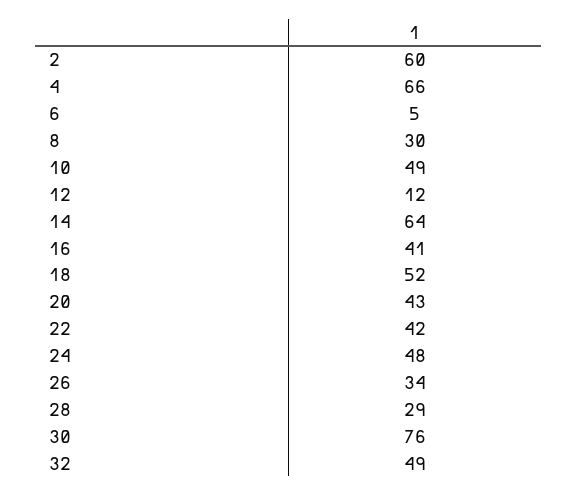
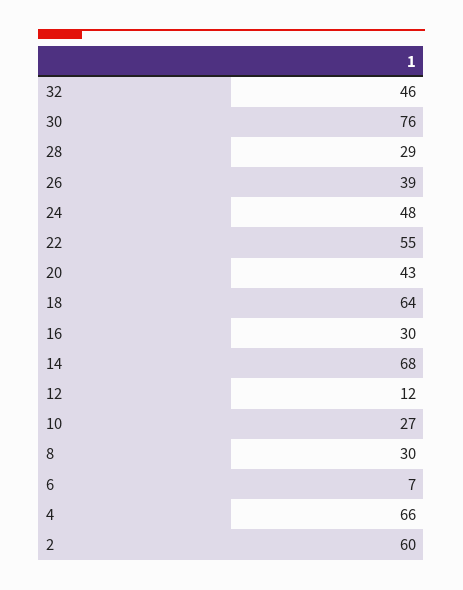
  {
    "2": 60,
    "4": 66,
-   "6": 5,
+   "6": 7,
    "8": 30,
-   "10": 49,
+   "10": 27,
    "12": 12,
-   "14": 64,
+   "14": 68,
-   "16": 41,
+   "16": 30,
-   "18": 52,
+   "18": 64,
    "20": 43,
-   "22": 42,
+   "22": 55,
    "24": 48,
-   "26": 34,
+   "26": 39,
    "28": 29,
    "30": 76,
-   "32": 49
+   "32": 46
  }

